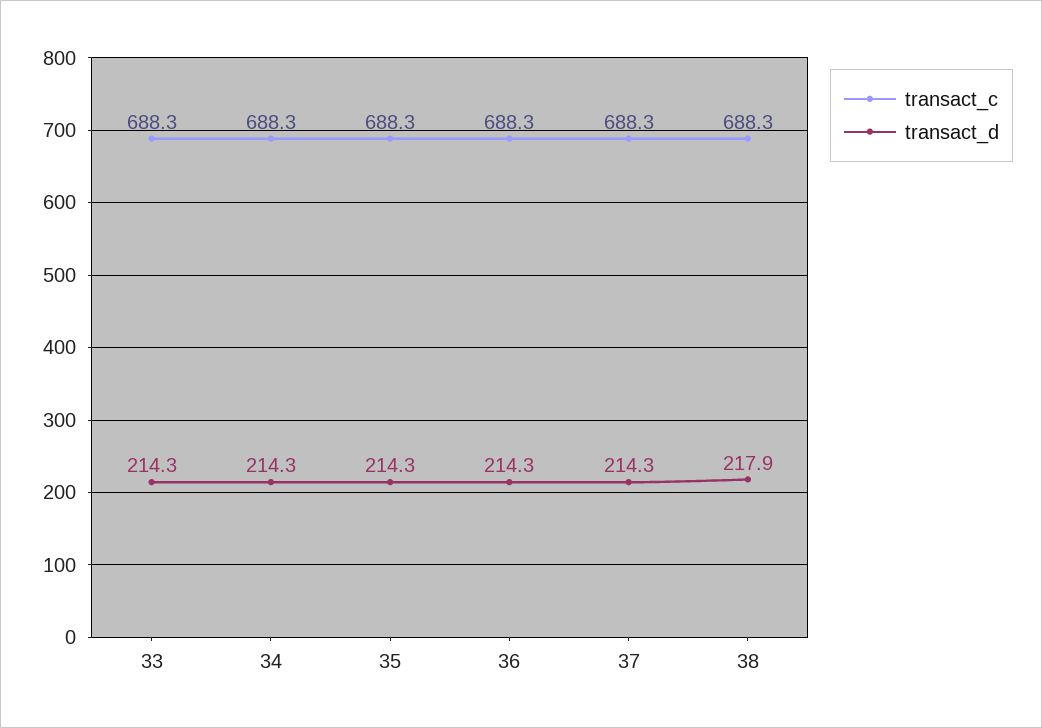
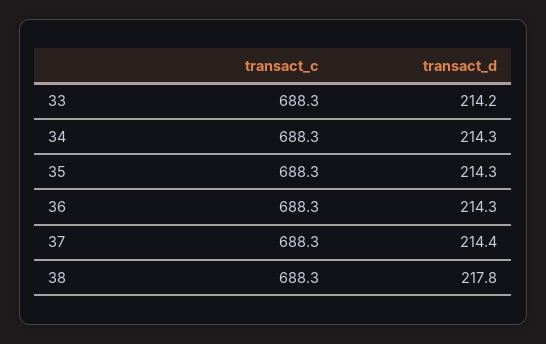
  {
    "transact_c": {
      "33": 688.3,
      "34": 688.3,
      "35": 688.3,
      "36": 688.3,
      "37": 688.3,
      "38": 688.3
    },
    "transact_d": {
-     "33": 214.3,
+     "33": 214.2,
      "34": 214.3,
      "35": 214.3,
      "36": 214.3,
-     "37": 214.3,
+     "37": 214.4,
-     "38": 217.9
+     "38": 217.8
    }
  }

